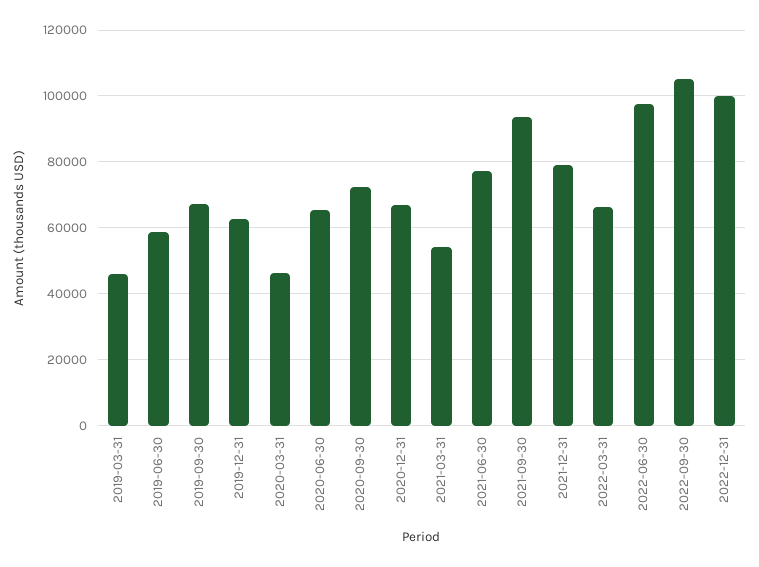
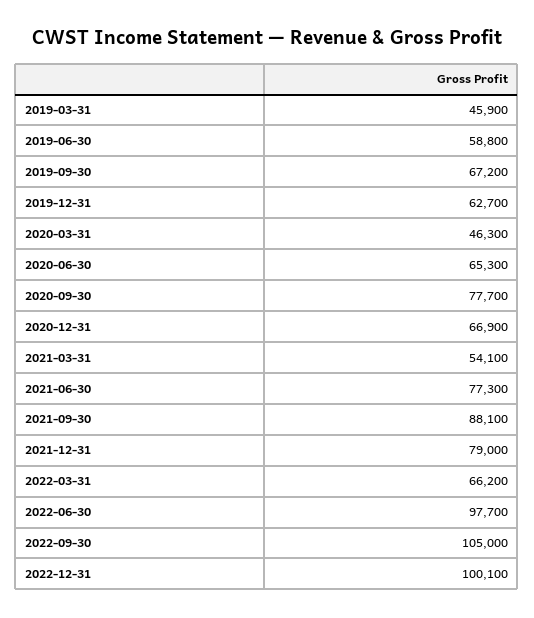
  {
    "2019-03-31": 45900,
    "2019-06-30": 58800,
    "2019-09-30": 67200,
    "2019-12-31": 62700,
    "2020-03-31": 46300,
    "2020-06-30": 65300,
-   "2020-09-30": 72000,
+   "2020-09-30": 77700,
    "2020-12-31": 66900,
    "2021-03-31": 54100,
    "2021-06-30": 77300,
-   "2021-09-30": 94000,
+   "2021-09-30": 88100,
    "2021-12-31": 79000,
    "2022-03-31": 66200,
    "2022-06-30": 97700,
    "2022-09-30": 105000,
    "2022-12-31": 100100
  }

